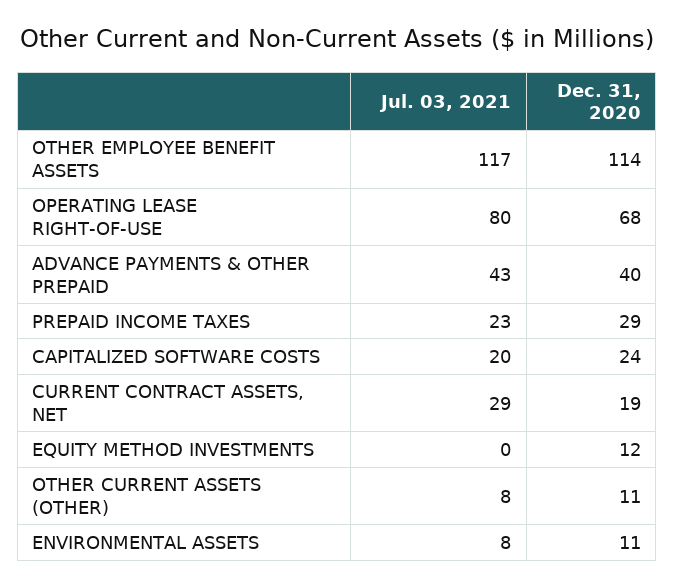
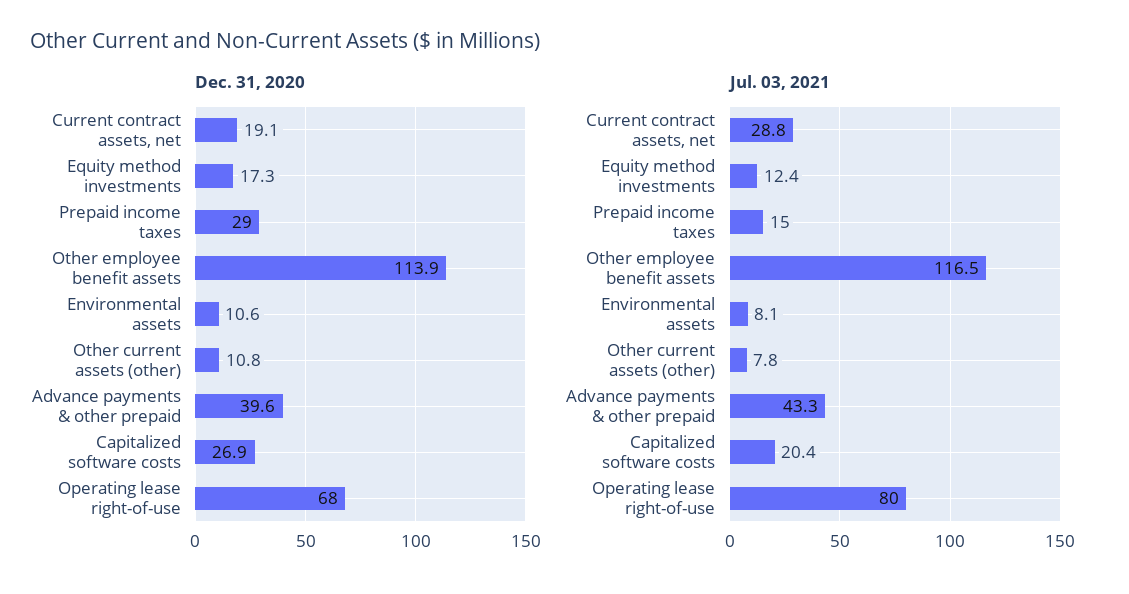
  {
    "Jul. 03, 2021": {
      "OTHER EMPLOYEE BENEFIT ASSETS": 116.5,
      "OPERATING LEASE RIGHT-OF-USE": 80,
      "ADVANCE PAYMENTS & OTHER PREPAID": 43.3,
-     "PREPAID INCOME TAXES": 23,
+     "PREPAID INCOME TAXES": 15,
      "CAPITALIZED SOFTWARE COSTS": 20.4,
      "CURRENT CONTRACT ASSETS, NET": 28.8,
-     "EQUITY METHOD INVESTMENTS": 0,
+     "EQUITY METHOD INVESTMENTS": 12.4,
      "OTHER CURRENT ASSETS (OTHER)": 7.8,
      "ENVIRONMENTAL ASSETS": 8.1
    },
    "Dec. 31, 2020": {
      "OTHER EMPLOYEE BENEFIT ASSETS": 113.9,
      "OPERATING LEASE RIGHT-OF-USE": 68,
      "ADVANCE PAYMENTS & OTHER PREPAID": 39.6,
      "PREPAID INCOME TAXES": 29,
-     "CAPITALIZED SOFTWARE COSTS": 24,
+     "CAPITALIZED SOFTWARE COSTS": 26.9,
      "CURRENT CONTRACT ASSETS, NET": 19.1,
-     "EQUITY METHOD INVESTMENTS": 12,
+     "EQUITY METHOD INVESTMENTS": 17.3,
      "OTHER CURRENT ASSETS (OTHER)": 10.8,
      "ENVIRONMENTAL ASSETS": 10.6
    }
  }

